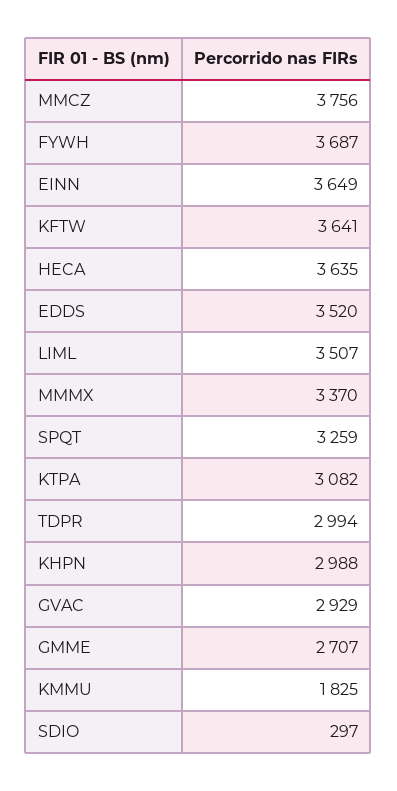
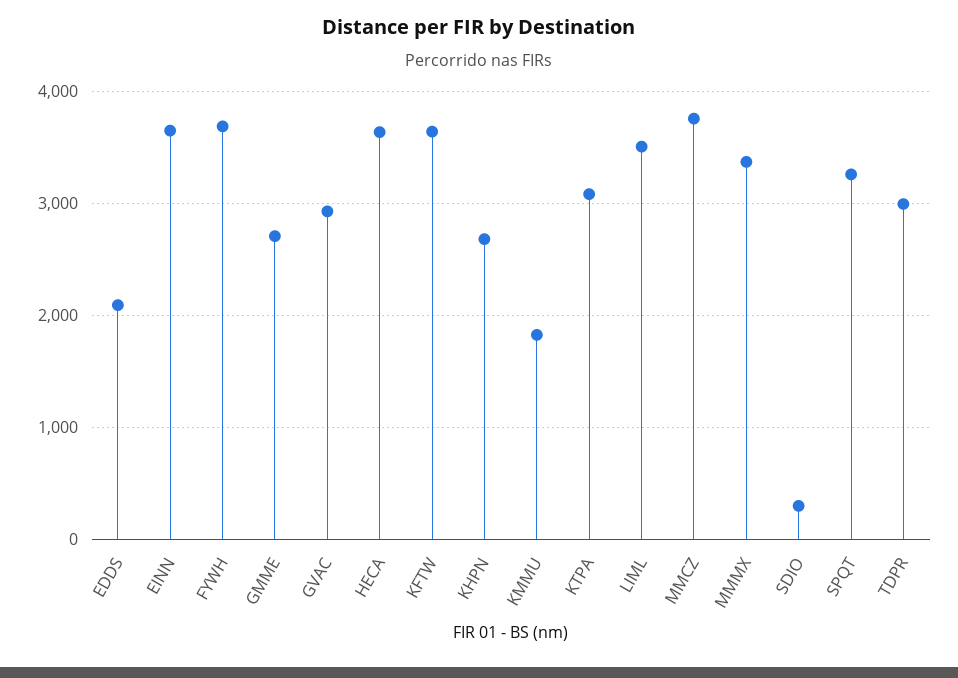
  {
    "MMCZ": 3756,
    "FYWH": 3687,
    "EINN": 3649,
    "KFTW": 3641,
    "HECA": 3635,
-   "EDDS": 3520,
+   "EDDS": 2100,
    "LIML": 3507,
    "MMMX": 3370,
    "SPQT": 3259,
    "KTPA": 3082,
    "TDPR": 2994,
-   "KHPN": 2988,
+   "KHPN": 2700,
    "GVAC": 2929,
    "GMME": 2707,
    "KMMU": 1825,
    "SDIO": 297
  }

